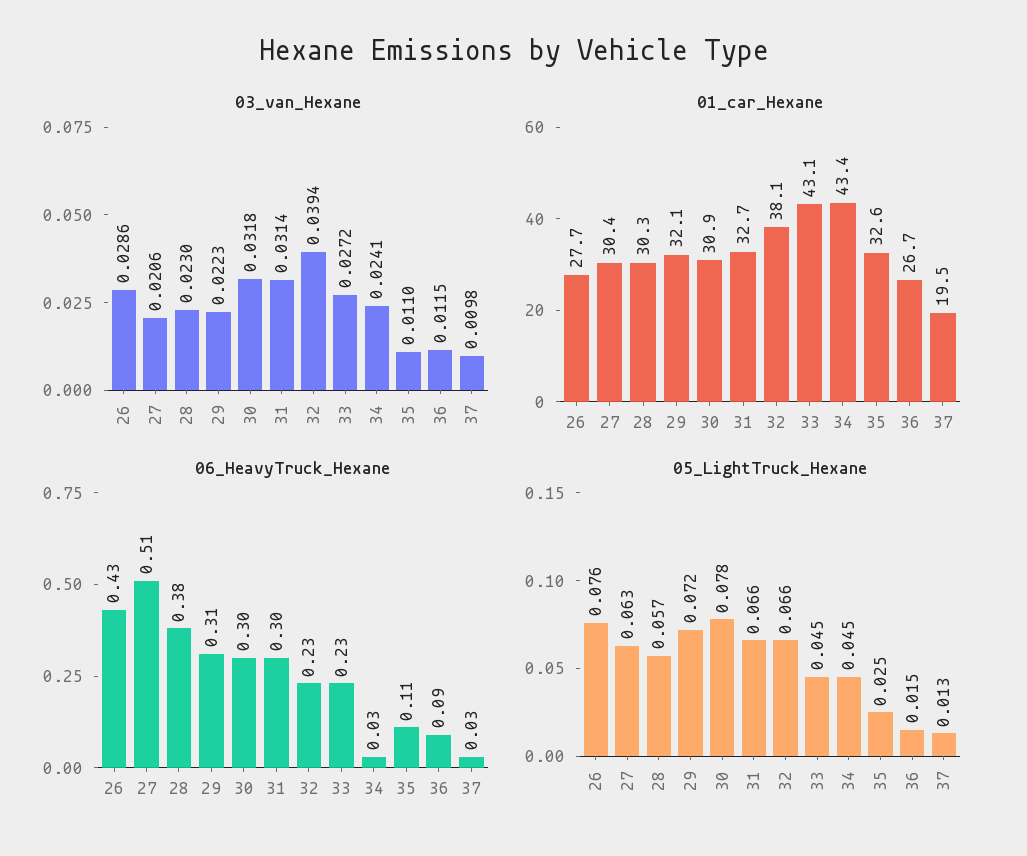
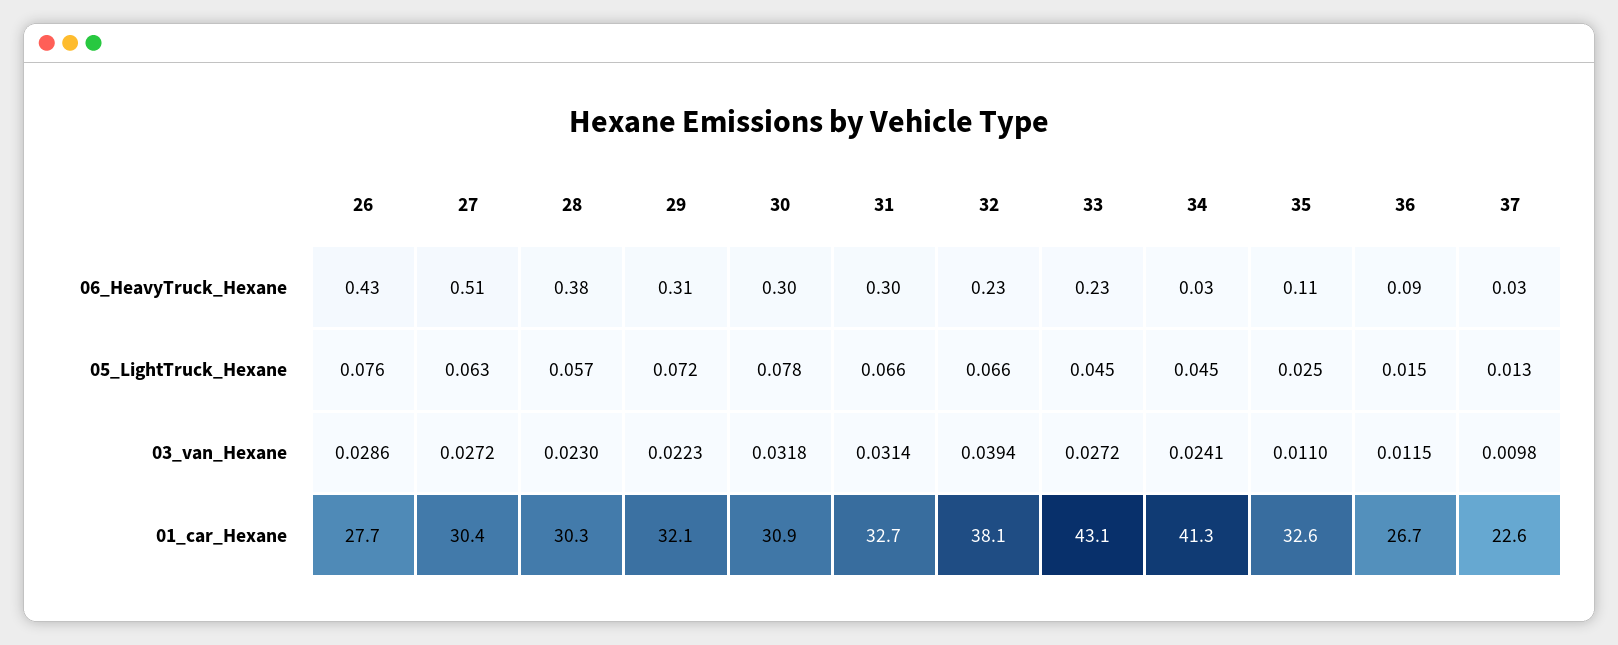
  {
    "03_van_Hexane": {
      "26": 0.0286,
-     "27": 0.0206,
+     "27": 0.0272,
      "28": 0.023,
      "29": 0.0223,
      "30": 0.0318,
      "31": 0.0314,
      "32": 0.0394,
      "33": 0.0272,
      "34": 0.0241,
      "35": 0.011,
      "36": 0.0115,
      "37": 0.0098
    },
    "01_car_Hexane": {
      "26": 27.7,
      "27": 30.4,
      "28": 30.3,
      "29": 32.1,
      "30": 30.9,
      "31": 32.7,
      "32": 38.1,
      "33": 43.1,
-     "34": 43.4,
+     "34": 41.3,
      "35": 32.6,
      "36": 26.7,
-     "37": 19.5
+     "37": 22.6
    },
    "06_HeavyTruck_Hexane": {
      "26": 0.43,
      "27": 0.51,
      "28": 0.38,
      "29": 0.31,
      "30": 0.3,
      "31": 0.3,
      "32": 0.23,
      "33": 0.23,
      "34": 0.03,
      "35": 0.11,
      "36": 0.09,
      "37": 0.03
    },
    "05_LightTruck_Hexane": {
      "26": 0.076,
      "27": 0.063,
      "28": 0.057,
      "29": 0.072,
      "30": 0.078,
      "31": 0.066,
      "32": 0.066,
      "33": 0.045,
      "34": 0.045,
      "35": 0.025,
      "36": 0.015,
      "37": 0.013
    }
  }

